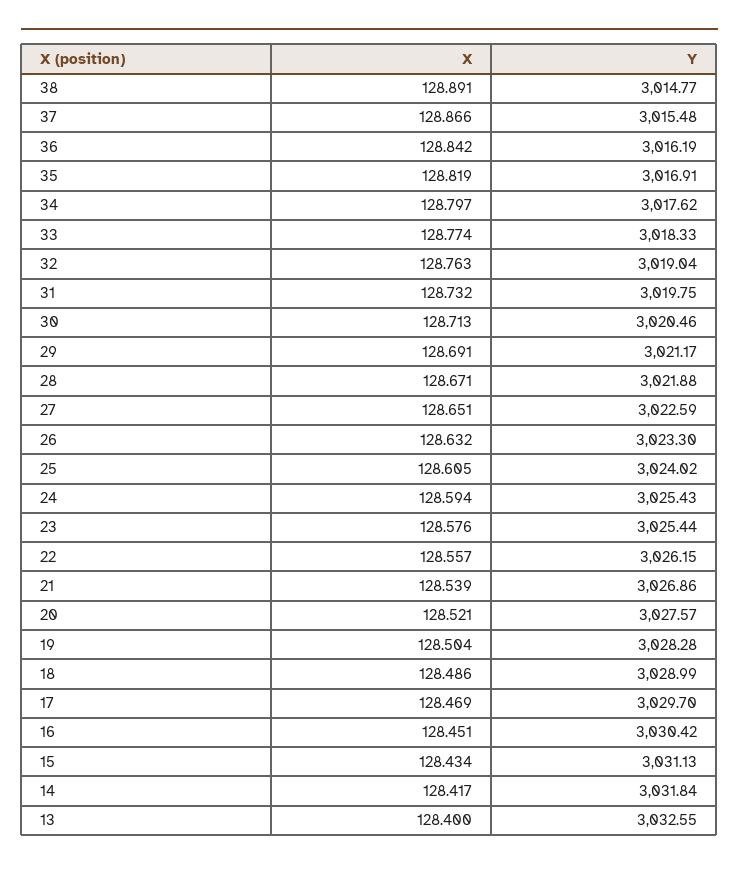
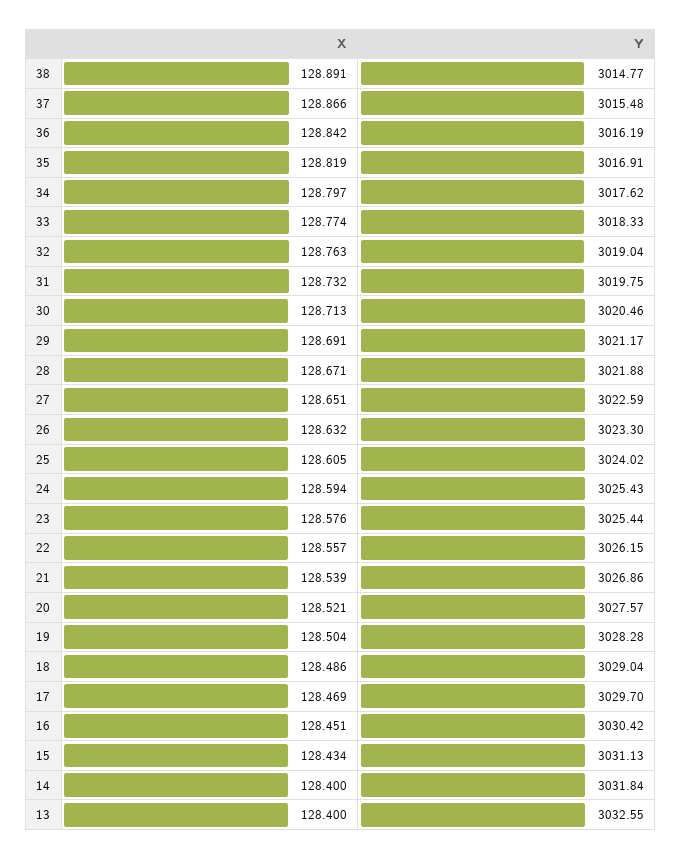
  {
    "X": {
      "38": 128.891,
      "37": 128.866,
      "36": 128.842,
      "35": 128.819,
      "34": 128.797,
      "33": 128.774,
      "32": 128.763,
      "31": 128.732,
      "30": 128.713,
      "29": 128.691,
      "28": 128.671,
      "27": 128.651,
      "26": 128.632,
      "25": 128.605,
      "24": 128.594,
      "23": 128.576,
      "22": 128.557,
      "21": 128.539,
      "20": 128.521,
      "19": 128.504,
      "18": 128.486,
      "17": 128.469,
      "16": 128.451,
      "15": 128.434,
-     "14": 128.417,
+     "14": 128.4,
      "13": 128.4
    },
    "Y": {
      "38": 3014.77,
      "37": 3015.48,
      "36": 3016.19,
      "35": 3016.91,
      "34": 3017.62,
      "33": 3018.33,
      "32": 3019.04,
      "31": 3019.75,
      "30": 3020.46,
      "29": 3021.17,
      "28": 3021.88,
      "27": 3022.59,
      "26": 3023.3,
      "25": 3024.02,
      "24": 3025.43,
      "23": 3025.44,
      "22": 3026.15,
      "21": 3026.86,
      "20": 3027.57,
      "19": 3028.28,
-     "18": 3028.99,
+     "18": 3029.04,
      "17": 3029.7,
      "16": 3030.42,
      "15": 3031.13,
      "14": 3031.84,
      "13": 3032.55
    }
  }

